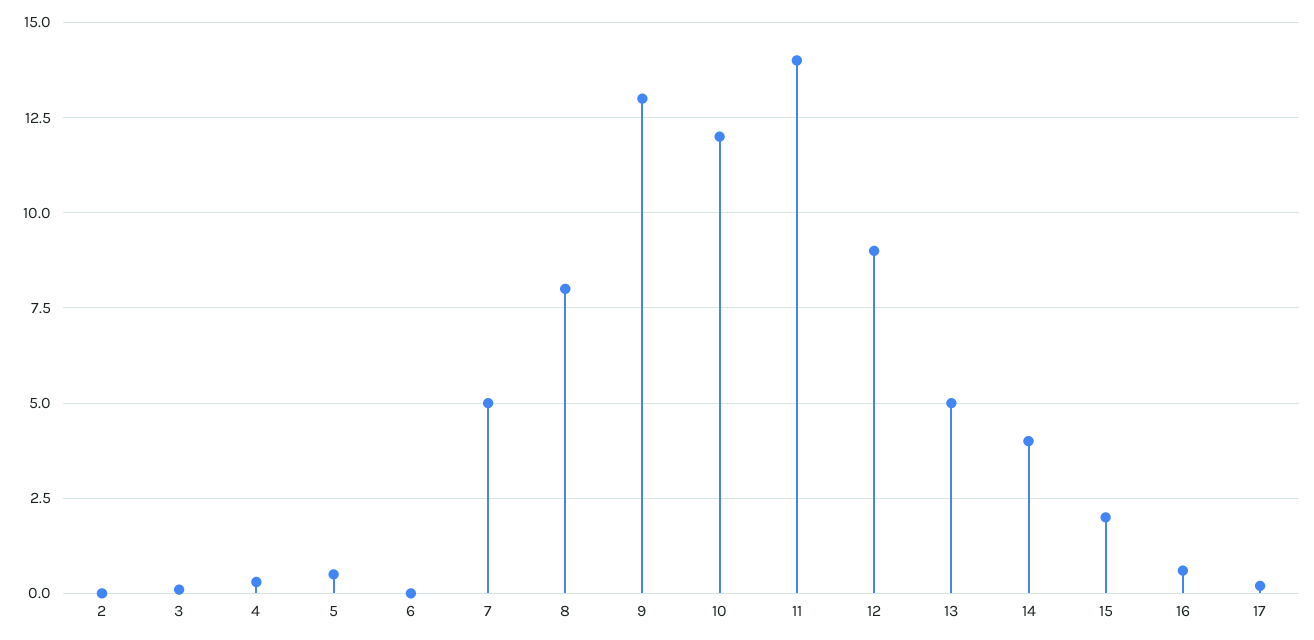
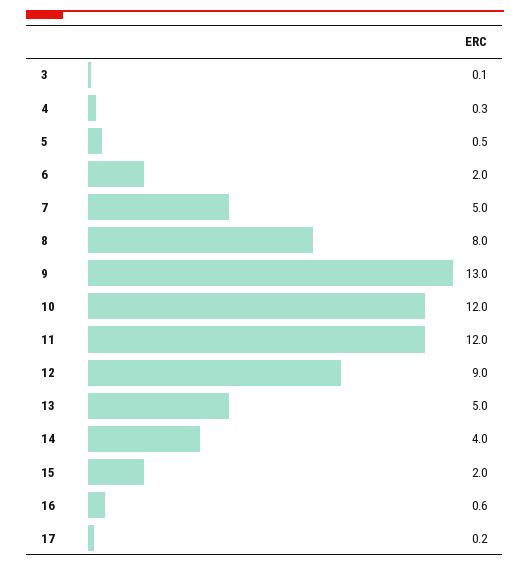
  {
-   "2": 0,
    "3": 0.1,
    "4": 0.3,
    "5": 0.5,
-   "6": 0,
+   "6": 2,
    "7": 5,
    "8": 8,
    "9": 13,
    "10": 12,
-   "11": 14,
+   "11": 12,
    "12": 9,
    "13": 5,
    "14": 4,
    "15": 2,
    "16": 0.6,
    "17": 0.2
  }

